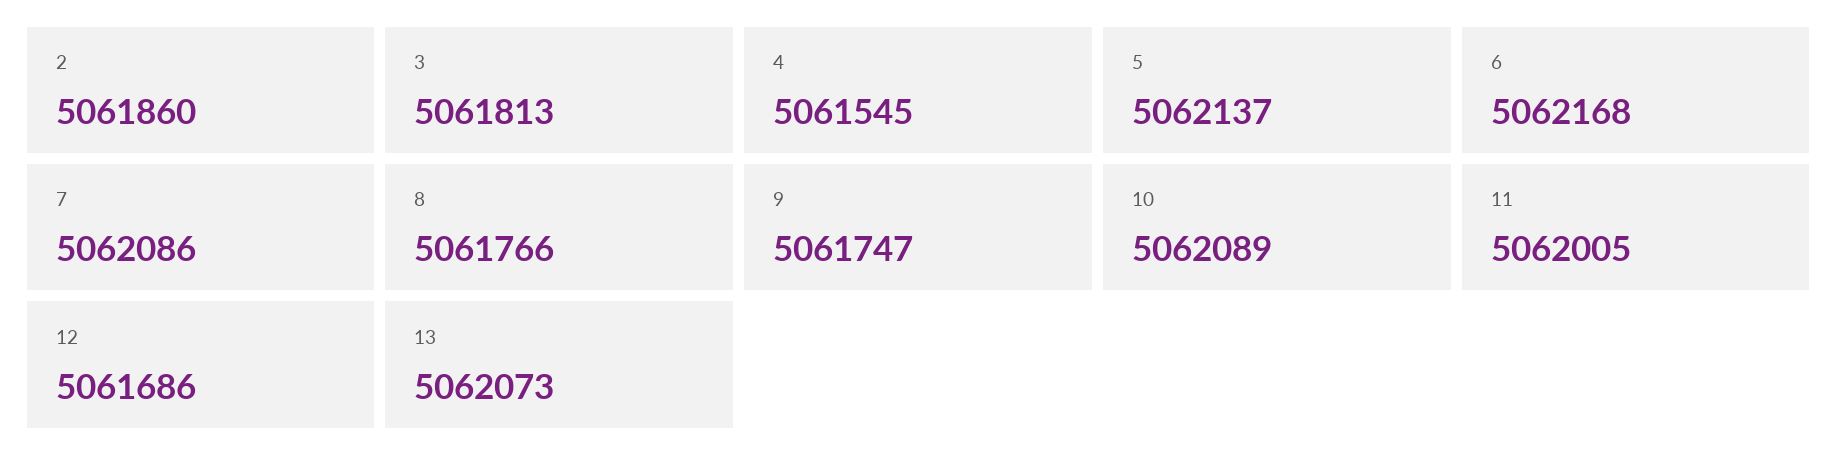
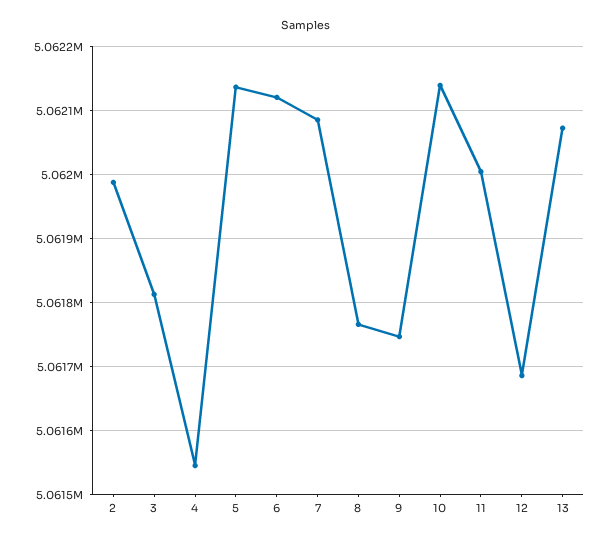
  {
-   "2": 5061860,
+   "2": 5061990,
    "3": 5061813,
    "4": 5061545,
    "5": 5062137,
-   "6": 5062168,
+   "6": 5062120,
    "7": 5062086,
    "8": 5061766,
    "9": 5061747,
-   "10": 5062089,
+   "10": 5062140,
    "11": 5062005,
    "12": 5061686,
    "13": 5062073
  }

